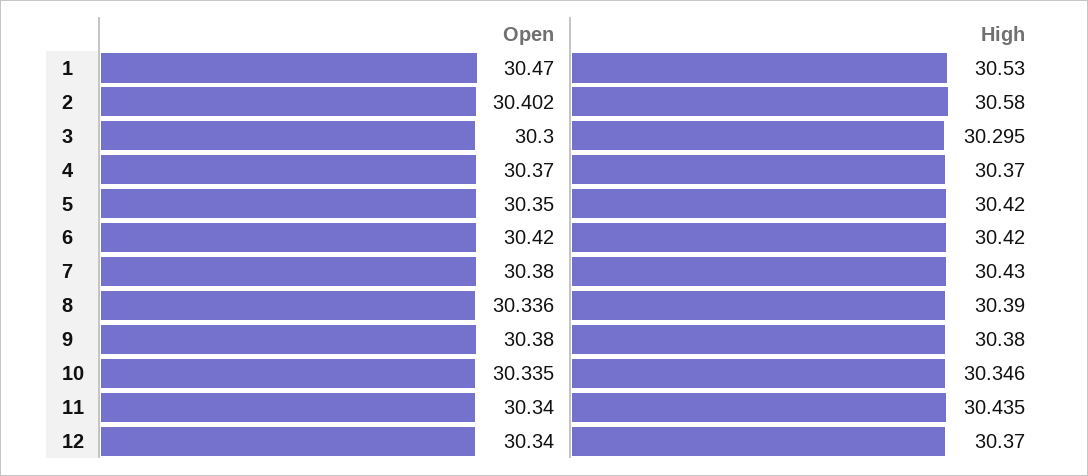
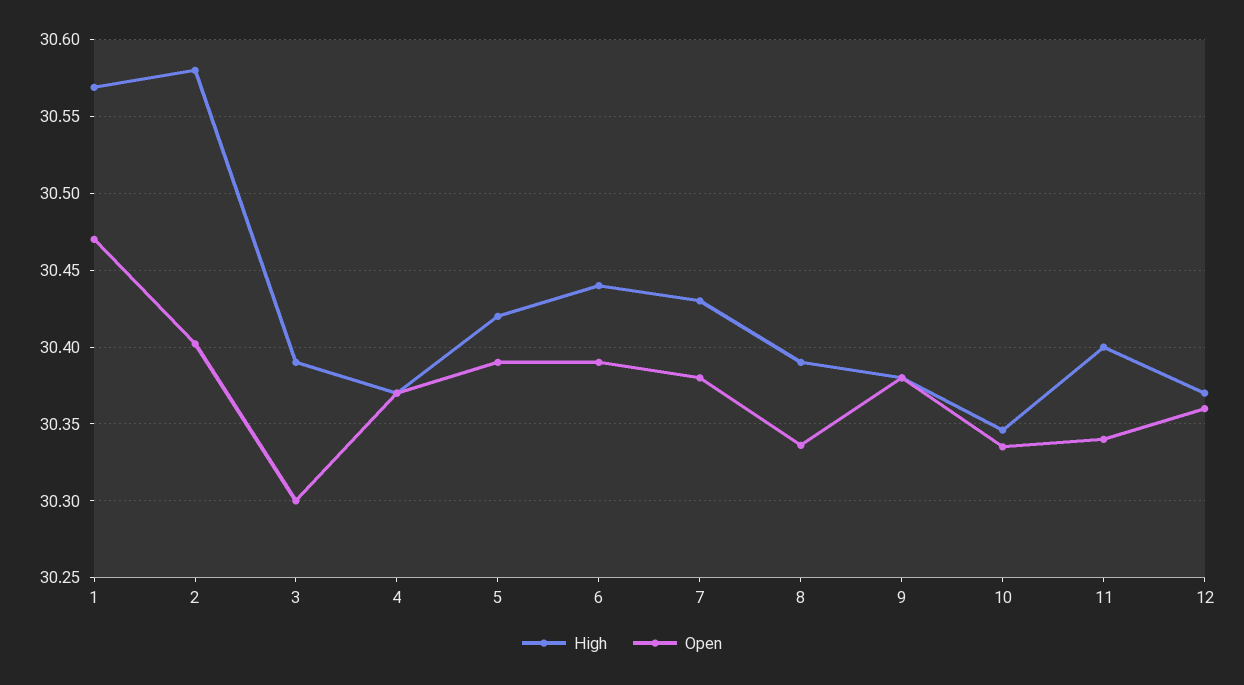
  {
    "Open": {
      "1": 30.47,
      "2": 30.402,
      "3": 30.3,
      "4": 30.37,
-     "5": 30.35,
+     "5": 30.39,
-     "6": 30.42,
+     "6": 30.39,
      "7": 30.38,
      "8": 30.336,
      "9": 30.38,
      "10": 30.335,
      "11": 30.34,
-     "12": 30.34
+     "12": 30.36
    },
    "High": {
-     "1": 30.53,
+     "1": 30.57,
      "2": 30.58,
-     "3": 30.295,
+     "3": 30.39,
      "4": 30.37,
      "5": 30.42,
-     "6": 30.42,
+     "6": 30.44,
      "7": 30.43,
      "8": 30.39,
      "9": 30.38,
      "10": 30.346,
-     "11": 30.435,
+     "11": 30.4,
      "12": 30.37
    }
  }

